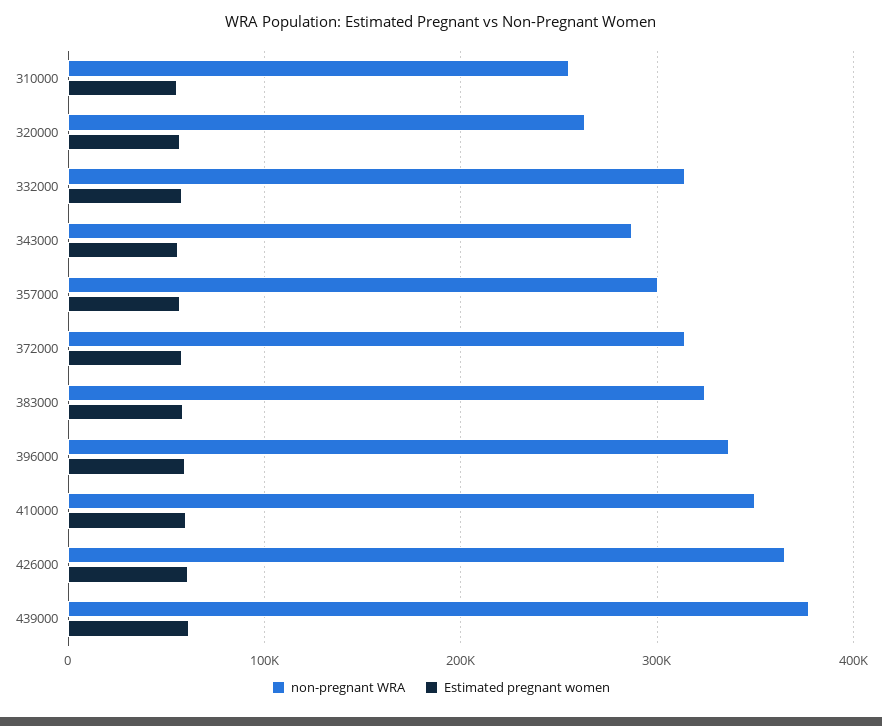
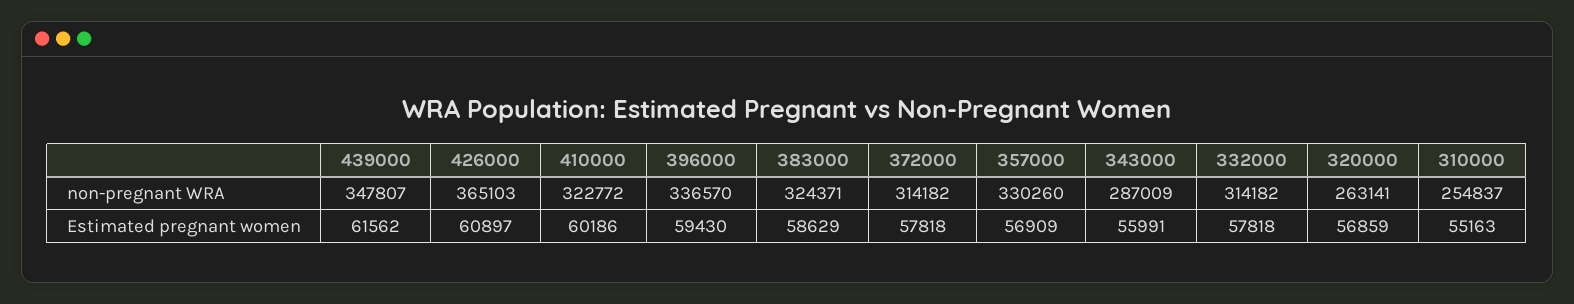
  {
    "non-pregnant WRA": {
      "310000": 254837,
      "320000": 263141,
      "332000": 314182,
      "343000": 287009,
-     "357000": 300000,
+     "357000": 330260,
      "372000": 314182,
      "383000": 324371,
      "396000": 336570,
-     "410000": 350000,
+     "410000": 322772,
      "426000": 365103,
-     "439000": 380000
+     "439000": 347807
    },
    "Estimated pregnant women": {
      "310000": 55163,
      "320000": 56859,
      "332000": 57818,
      "343000": 55991,
      "357000": 56909,
      "372000": 57818,
      "383000": 58629,
      "396000": 59430,
      "410000": 60186,
      "426000": 60897,
      "439000": 61562
    }
  }

